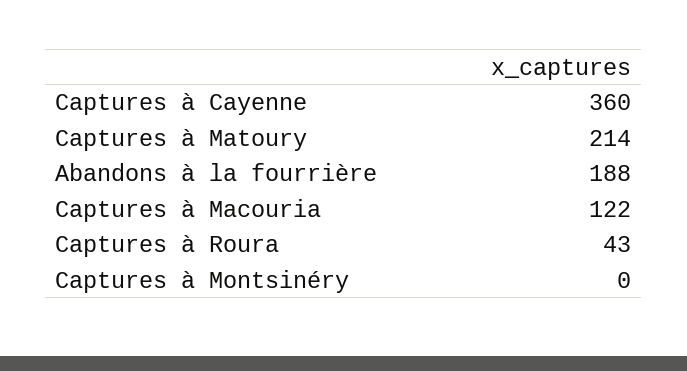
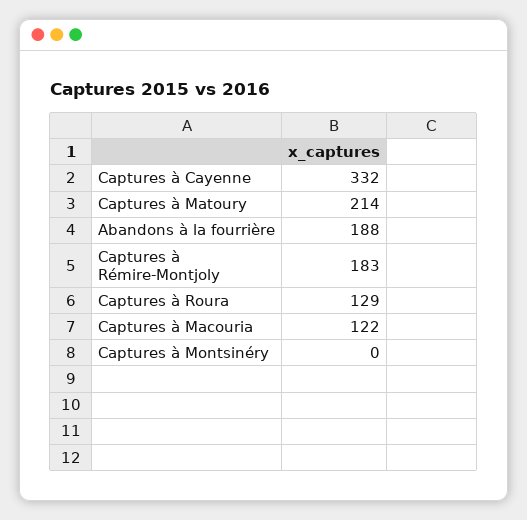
  {
-   "Captures à Cayenne": 360,
+   "Captures à Cayenne": 332,
    "Captures à Matoury": 214,
    "Abandons à la fourrière": 188,
    "Captures à Macouria": 122,
-   "Captures à Roura": 43,
+   "Captures à Roura": 129,
-   "Captures à Montsinéry": 0
+   "Captures à Montsinéry": 0,
+   "Captures à Rémire-Montjoly": 183
  }

